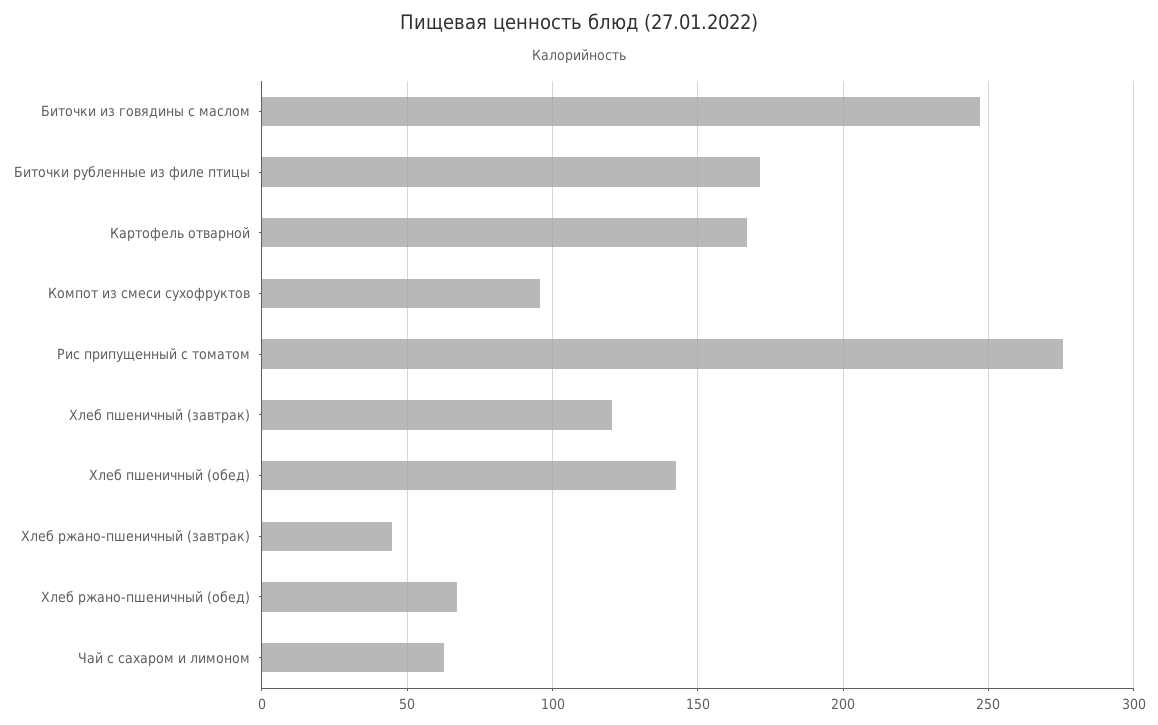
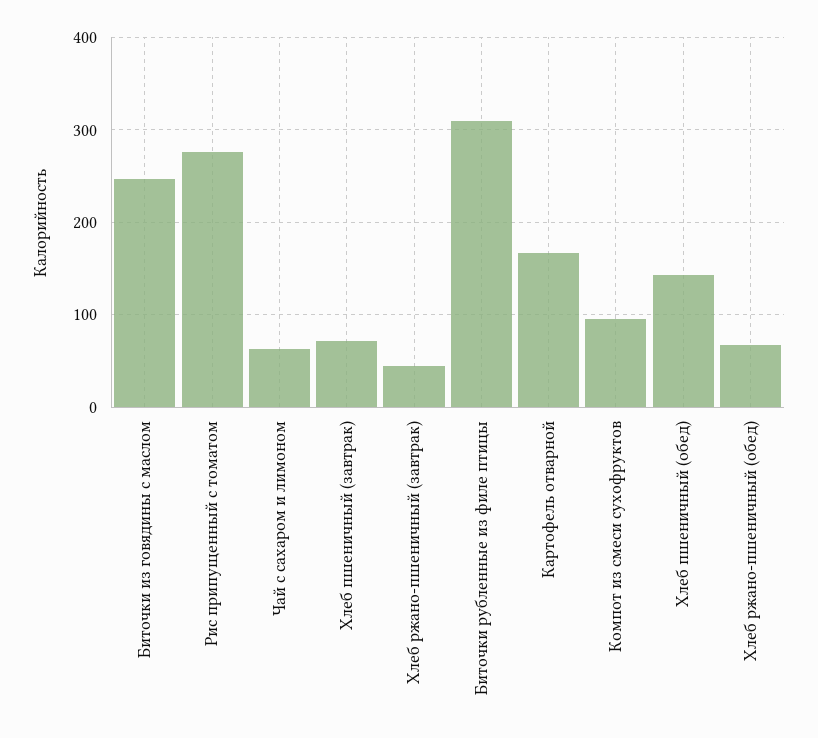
  {
    "Биточки из говядины с маслом": 245,
-   "Биточки рубленные из филе птицы": 170,
+   "Биточки рубленные из филе птицы": 310,
    "Картофель отварной": 165,
    "Компот из смеси сухофруктов": 95,
    "Рис припущенный с томатом": 275,
-   "Хлеб пшеничный (завтрак)": 120,
+   "Хлеб пшеничный (завтрак)": 70,
    "Хлеб пшеничный (обед)": 140,
    "Хлеб ржано-пшеничный (завтрак)": 45,
    "Хлеб ржано-пшеничный (обед)": 65,
    "Чай с сахаром и лимоном": 65
  }

